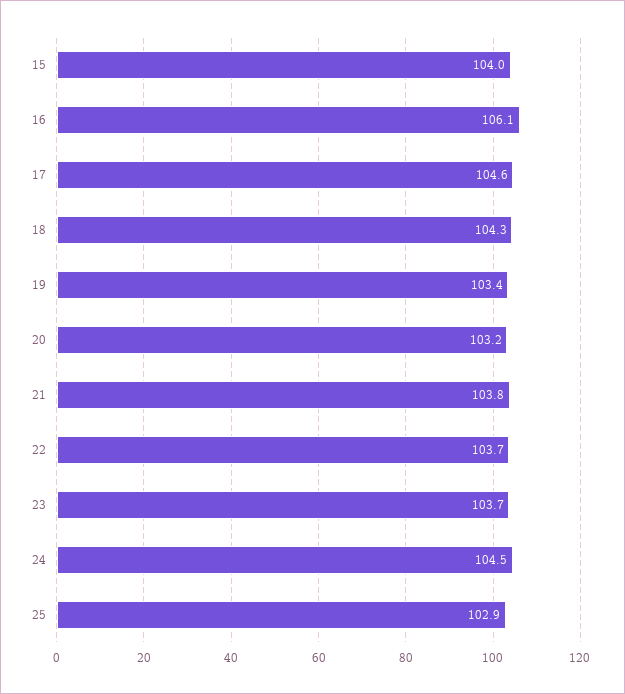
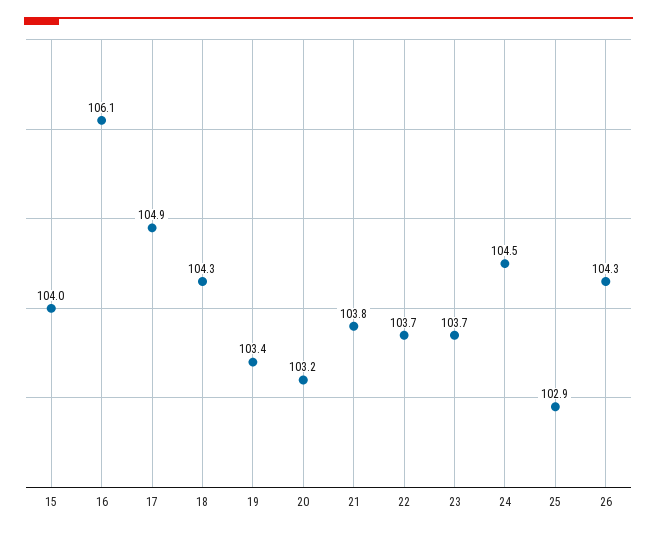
  {
    "15": 104,
    "16": 106.1,
-   "17": 104.6,
+   "17": 104.9,
    "18": 104.3,
    "19": 103.4,
    "20": 103.2,
    "21": 103.8,
    "22": 103.7,
    "23": 103.7,
    "24": 104.5,
-   "25": 102.9
+   "25": 102.9,
+   "26": 104.3
  }

